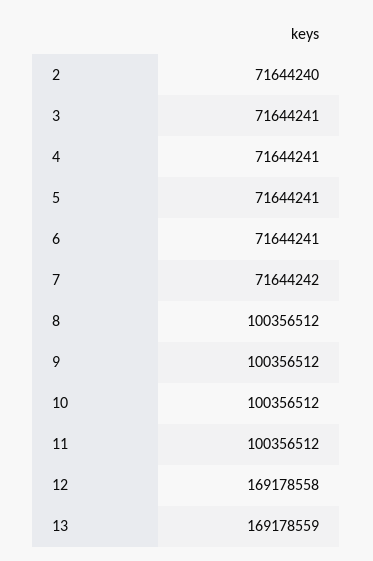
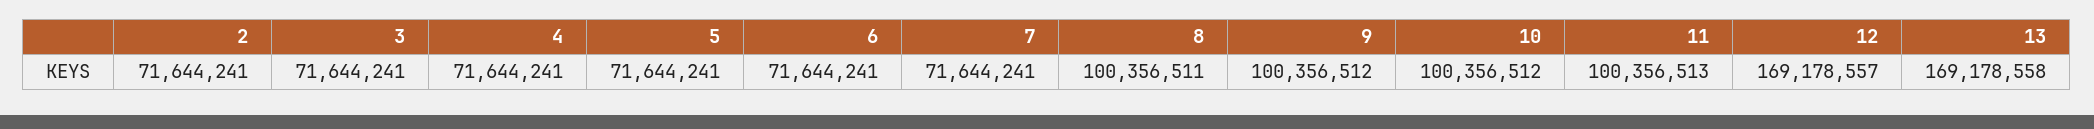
  {
-   "2": 71644240,
+   "2": 71644241,
    "3": 71644241,
    "4": 71644241,
    "5": 71644241,
    "6": 71644241,
-   "7": 71644242,
+   "7": 71644241,
-   "8": 100356512,
+   "8": 100356511,
    "9": 100356512,
    "10": 100356512,
-   "11": 100356512,
+   "11": 100356513,
-   "12": 169178558,
+   "12": 169178557,
-   "13": 169178559
+   "13": 169178558
  }

